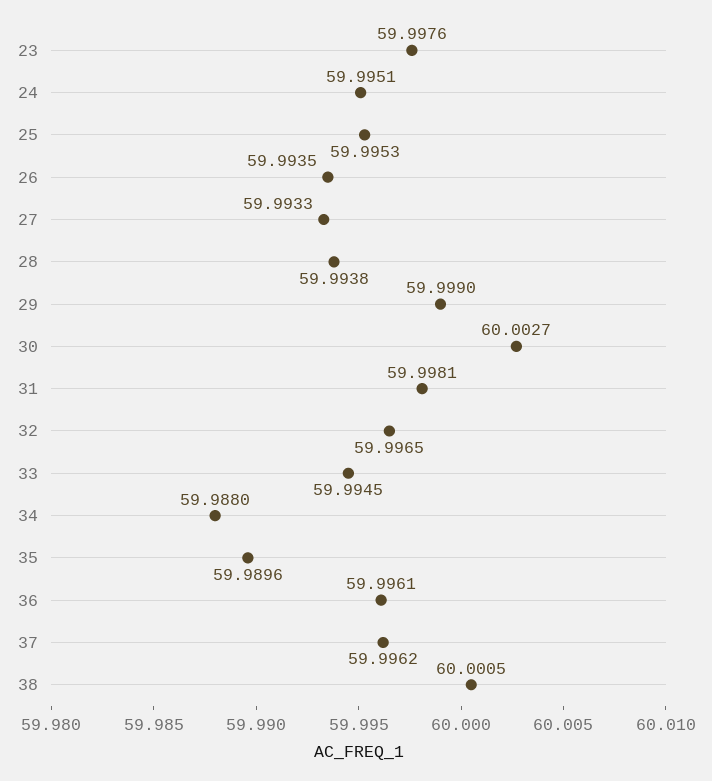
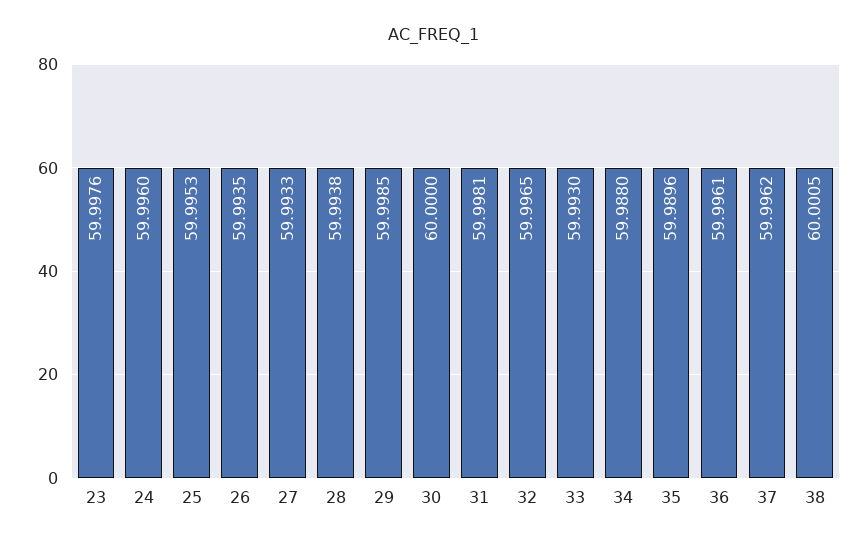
  {
    "23": 59.9976,
-   "24": 59.9951,
+   "24": 59.996,
    "25": 59.9953,
    "26": 59.9935,
    "27": 59.9933,
    "28": 59.9938,
-   "29": 59.999,
+   "29": 59.9985,
-   "30": 60.0027,
+   "30": 60,
    "31": 59.9981,
    "32": 59.9965,
-   "33": 59.9945,
+   "33": 59.993,
    "34": 59.988,
    "35": 59.9896,
    "36": 59.9961,
    "37": 59.9962,
    "38": 60.0005
  }

